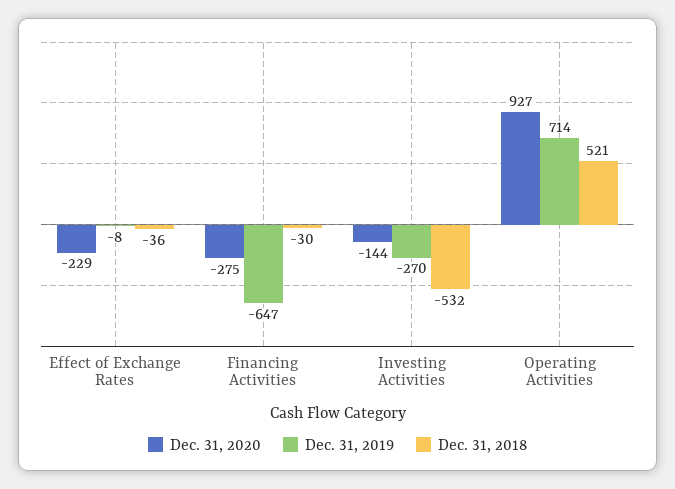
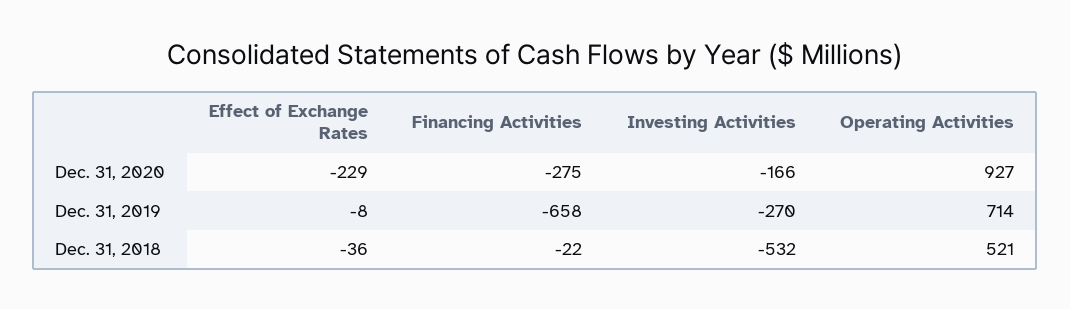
  {
    "Dec. 31, 2020": {
      "Effect of Exchange Rates": -229,
      "Financing Activities": -275,
-     "Investing Activities": -144,
+     "Investing Activities": -166,
      "Operating Activities": 927
    },
    "Dec. 31, 2019": {
      "Effect of Exchange Rates": -8,
-     "Financing Activities": -647,
+     "Financing Activities": -658,
      "Investing Activities": -270,
      "Operating Activities": 714
    },
    "Dec. 31, 2018": {
      "Effect of Exchange Rates": -36,
-     "Financing Activities": -30,
+     "Financing Activities": -22,
      "Investing Activities": -532,
      "Operating Activities": 521
    }
  }

